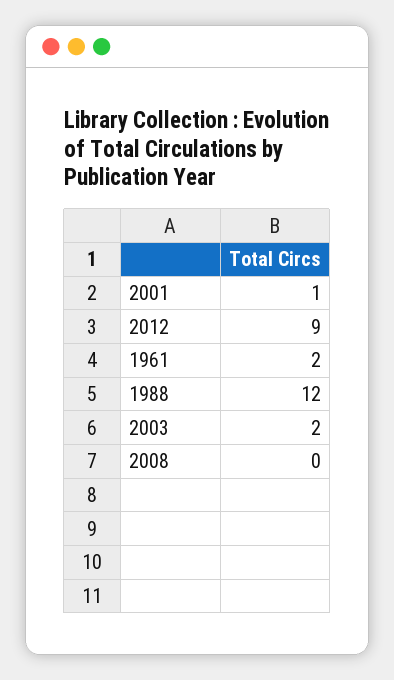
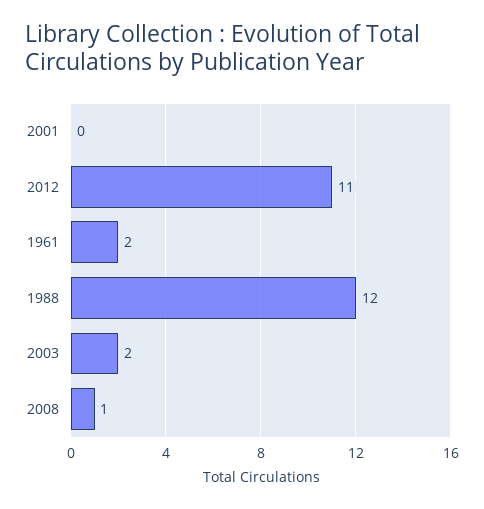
  {
-   "2001": 1,
+   "2001": 0,
-   "2012": 9,
+   "2012": 11,
    "1961": 2,
    "1988": 12,
    "2003": 2,
-   "2008": 0
+   "2008": 1
  }

